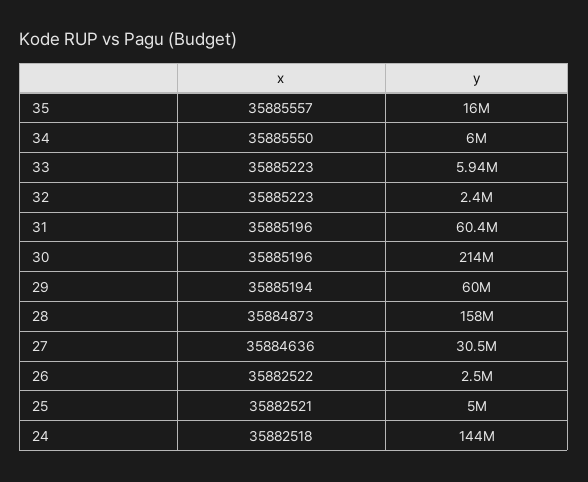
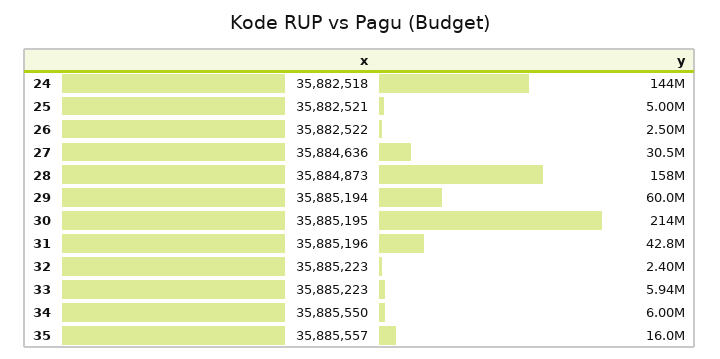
  {
    "x": {
      "35": 35885557,
      "34": 35885550,
      "33": 35885223,
      "32": 35885223,
      "31": 35885196,
-     "30": 35885196,
+     "30": 35885195,
      "29": 35885194,
      "28": 35884873,
      "27": 35884636,
      "26": 35882522,
      "25": 35882521,
      "24": 35882518
    },
    "y": {
      "35": 16000000,
      "34": 6000000,
      "33": 5940000,
      "32": 2400000,
-     "31": 60400000,
+     "31": 42800000,
      "30": 214000000,
      "29": 60000000,
      "28": 158000000,
      "27": 30500000,
      "26": 2500000,
      "25": 5000000,
      "24": 144000000
    }
  }

